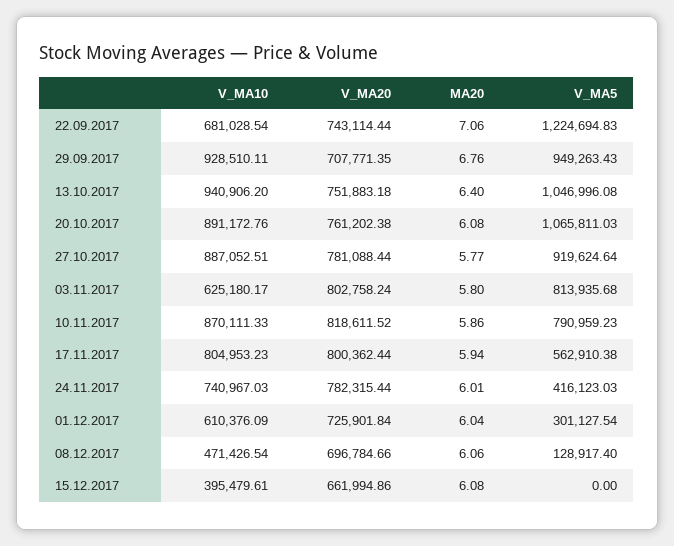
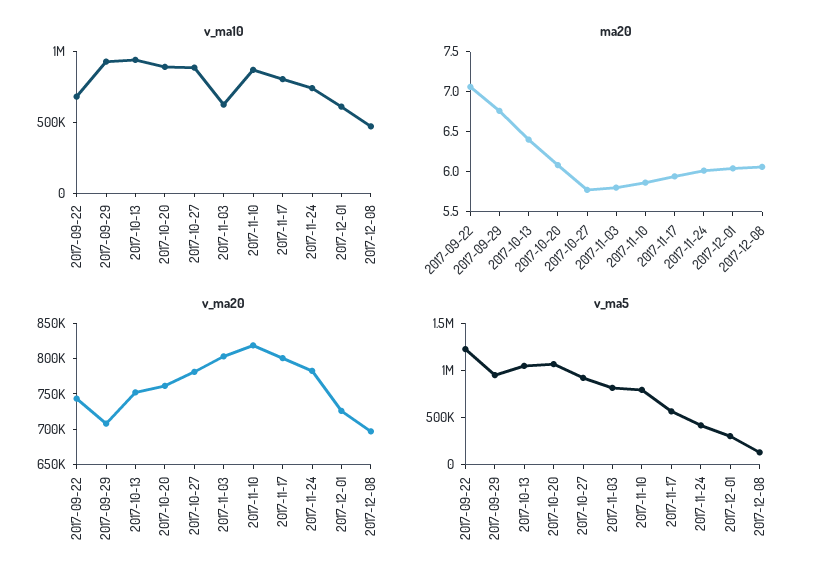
  {
    "V_MA10": {
      "22.09.2017": 681028.54,
      "29.09.2017": 928510.11,
      "13.10.2017": 940906.2,
      "20.10.2017": 891172.76,
      "27.10.2017": 887052.51,
      "03.11.2017": 625180.17,
      "10.11.2017": 870111.33,
      "17.11.2017": 804953.23,
      "24.11.2017": 740967.03,
      "01.12.2017": 610376.09,
-     "08.12.2017": 471426.54,
+     "08.12.2017": 471426.54
-     "15.12.2017": 395479.61
    },
    "V_MA20": {
      "22.09.2017": 743114.44,
      "29.09.2017": 707771.35,
      "13.10.2017": 751883.18,
      "20.10.2017": 761202.38,
      "27.10.2017": 781088.44,
      "03.11.2017": 802758.24,
      "10.11.2017": 818611.52,
      "17.11.2017": 800362.44,
      "24.11.2017": 782315.44,
      "01.12.2017": 725901.84,
-     "08.12.2017": 696784.66,
+     "08.12.2017": 696784.66
-     "15.12.2017": 661994.86
    },
    "MA20": {
      "22.09.2017": 7.06,
      "29.09.2017": 6.76,
      "13.10.2017": 6.4,
      "20.10.2017": 6.08,
      "27.10.2017": 5.77,
      "03.11.2017": 5.8,
      "10.11.2017": 5.86,
      "17.11.2017": 5.94,
      "24.11.2017": 6.01,
      "01.12.2017": 6.04,
-     "08.12.2017": 6.06,
+     "08.12.2017": 6.06
-     "15.12.2017": 6.08
    },
    "V_MA5": {
      "22.09.2017": 1224694.83,
      "29.09.2017": 949263.43,
      "13.10.2017": 1046996.08,
      "20.10.2017": 1065811.03,
      "27.10.2017": 919624.64,
      "03.11.2017": 813935.68,
      "10.11.2017": 790959.23,
      "17.11.2017": 562910.38,
      "24.11.2017": 416123.03,
      "01.12.2017": 301127.54,
-     "08.12.2017": 128917.4,
+     "08.12.2017": 128917.4
-     "15.12.2017": 0
    }
  }

